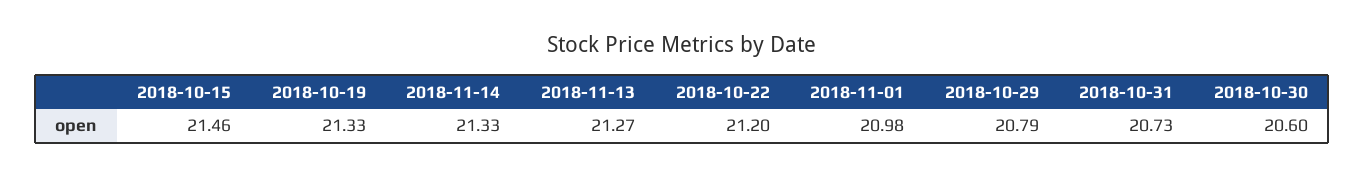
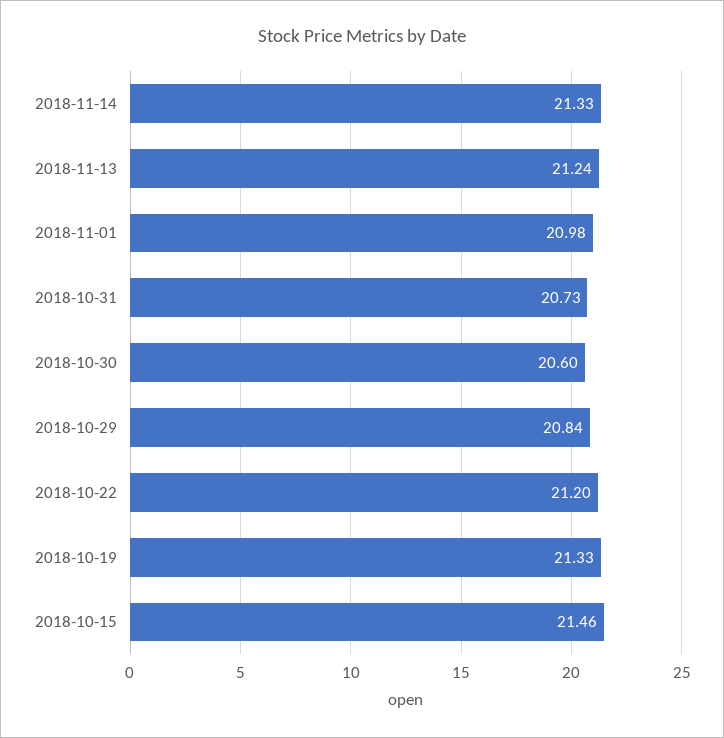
  {
    "2018-10-15": 21.46,
    "2018-10-19": 21.33,
    "2018-11-14": 21.33,
-   "2018-11-13": 21.27,
+   "2018-11-13": 21.24,
    "2018-10-22": 21.2,
    "2018-11-01": 20.98,
-   "2018-10-29": 20.79,
+   "2018-10-29": 20.84,
    "2018-10-31": 20.73,
    "2018-10-30": 20.6
  }

